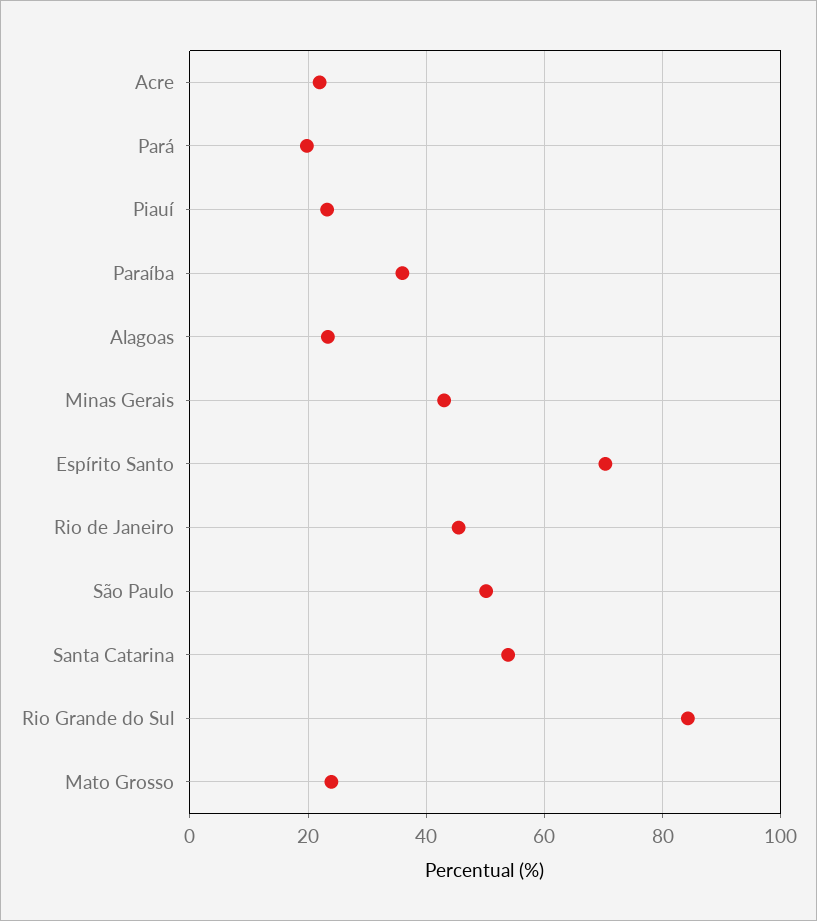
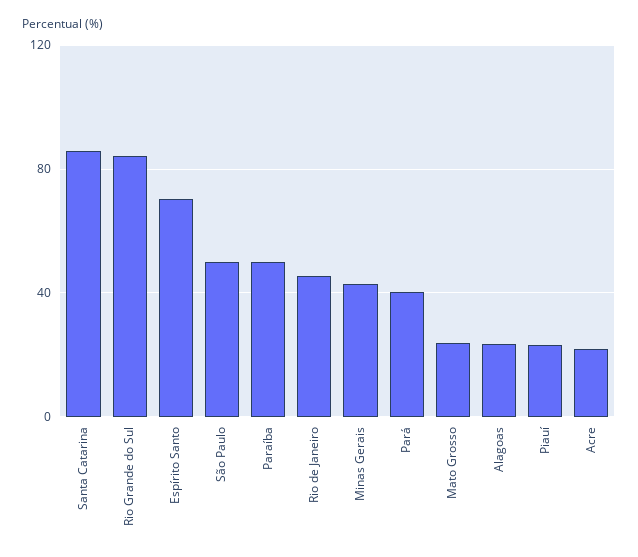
  {
    "Acre": 22,
-   "Pará": 20,
+   "Pará": 40,
    "Piauí": 24,
-   "Paraíba": 36,
+   "Paraíba": 50,
    "Alagoas": 24,
    "Minas Gerais": 44,
    "Espírito Santo": 70,
    "Rio de Janeiro": 46,
    "São Paulo": 50,
-   "Santa Catarina": 54,
+   "Santa Catarina": 85,
    "Rio Grande do Sul": 84,
    "Mato Grosso": 24
  }

